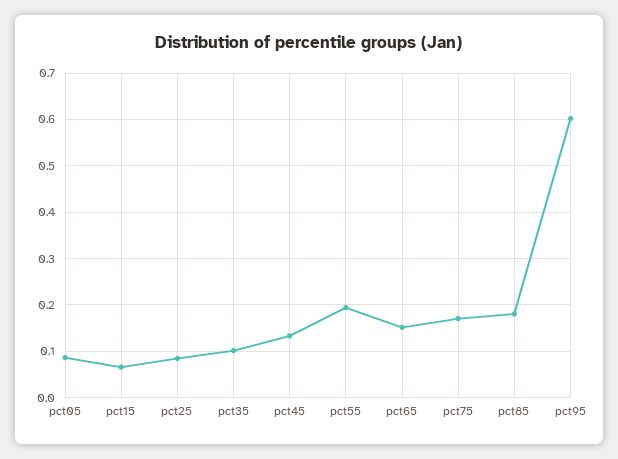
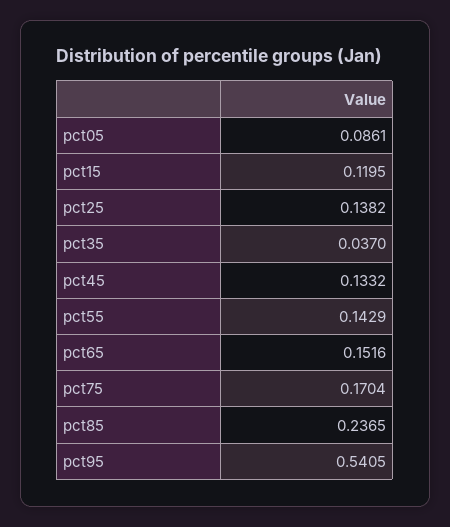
  {
    "pct05": 0.0861,
-   "pct15": 0.06,
+   "pct15": 0.1195,
-   "pct25": 0.08,
+   "pct25": 0.1382,
-   "pct35": 0.1,
+   "pct35": 0.037,
    "pct45": 0.1332,
-   "pct55": 0.2,
+   "pct55": 0.1429,
    "pct65": 0.1516,
    "pct75": 0.1704,
-   "pct85": 0.18,
+   "pct85": 0.2365,
-   "pct95": 0.6
+   "pct95": 0.5405
  }

